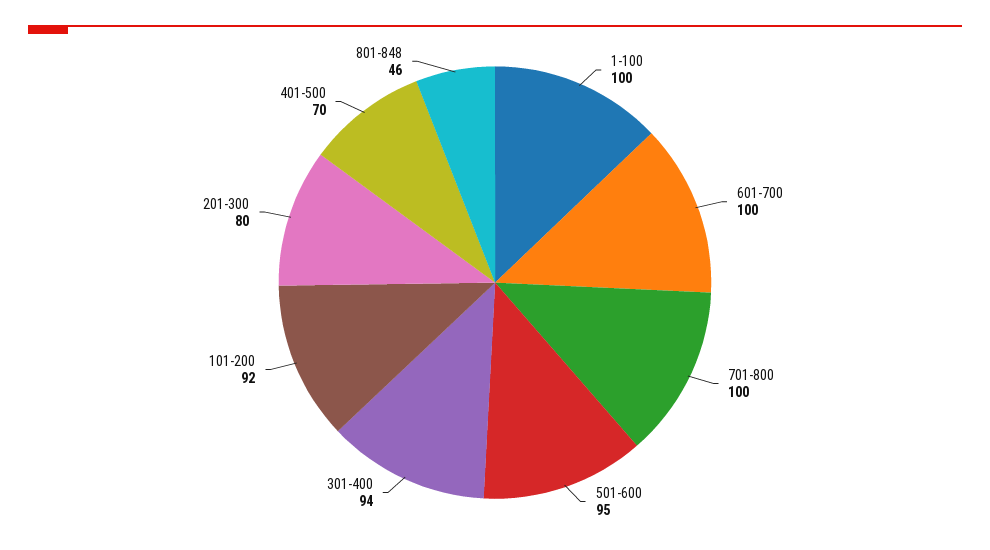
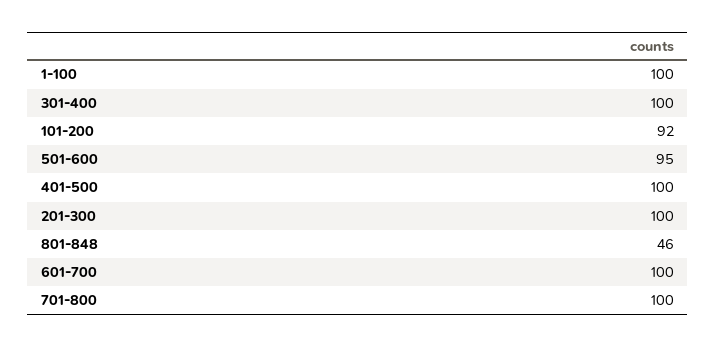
  {
    "1-100": 100,
    "601-700": 100,
    "701-800": 100,
    "501-600": 95,
-   "301-400": 94,
+   "301-400": 100,
    "101-200": 92,
-   "201-300": 80,
+   "201-300": 100,
-   "401-500": 70,
+   "401-500": 100,
    "801-848": 46
  }

